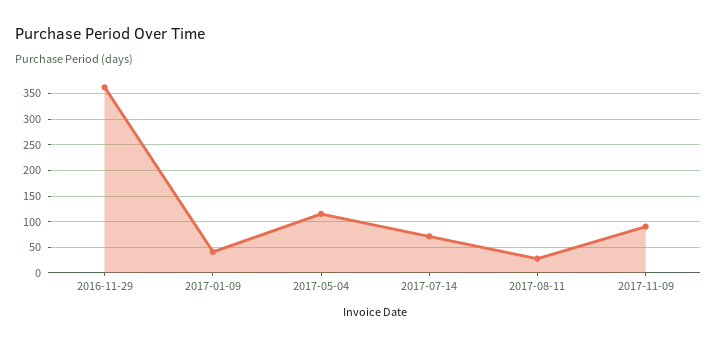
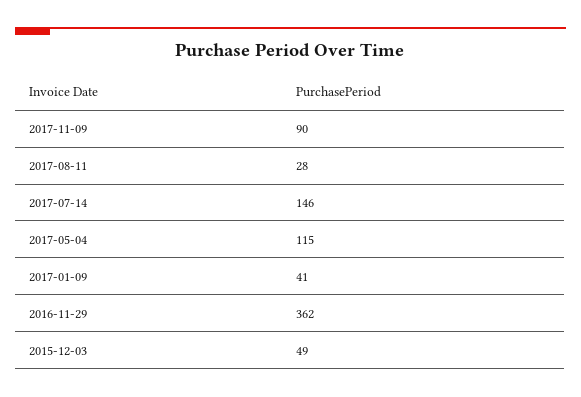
  {
    "2016-11-29": 362,
    "2017-01-09": 41,
    "2017-05-04": 115,
-   "2017-07-14": 75,
+   "2017-07-14": 146,
    "2017-08-11": 28,
-   "2017-11-09": 90
+   "2017-11-09": 90,
+   "2015-12-03": 49
  }

